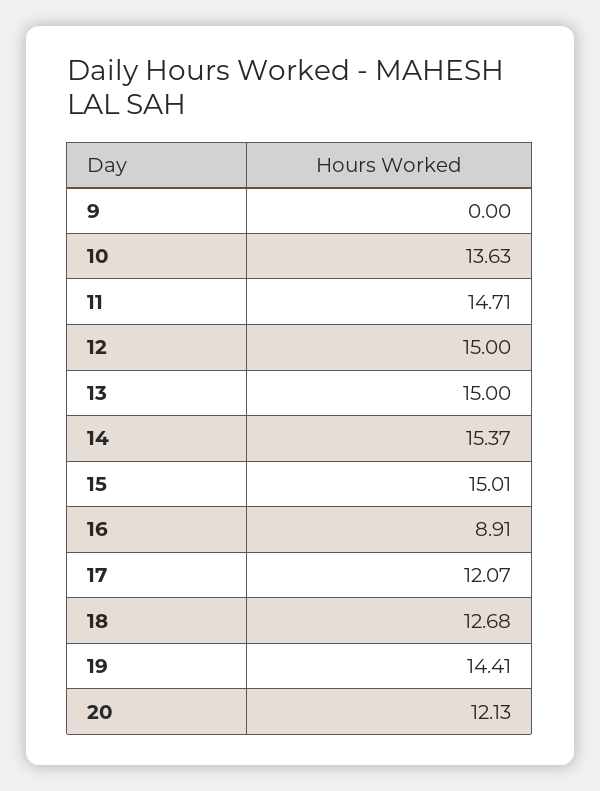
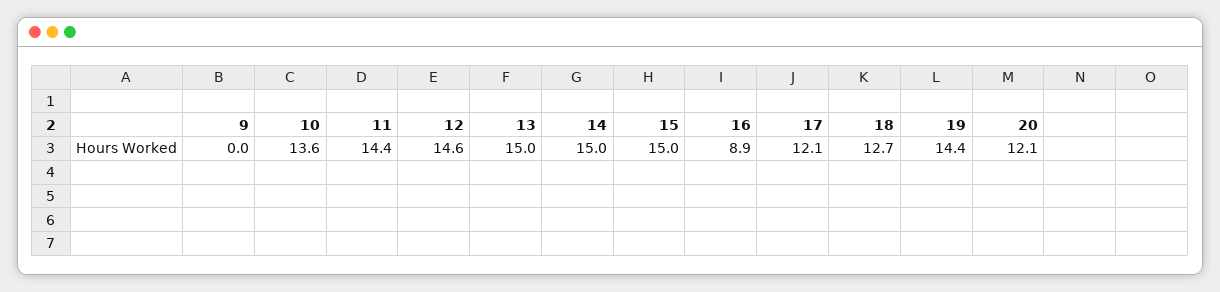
  {
    "9": 0,
    "10": 13.63,
-   "11": 14.71,
+   "11": 14.4,
-   "12": 15,
+   "12": 14.6,
    "13": 15,
-   "14": 15.37,
+   "14": 15,
    "15": 15.01,
    "16": 8.91,
    "17": 12.07,
    "18": 12.68,
    "19": 14.41,
    "20": 12.13
  }

